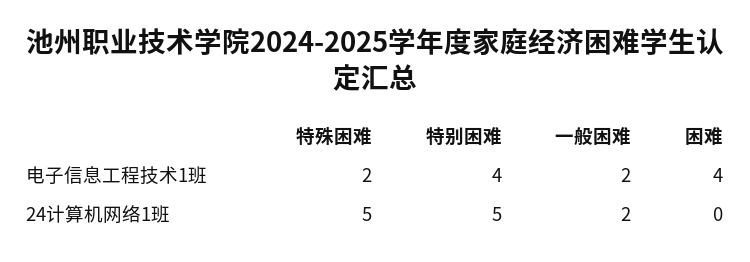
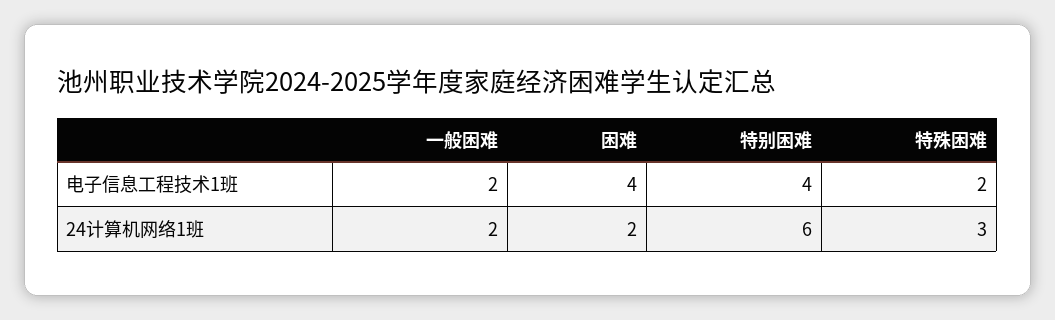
  {
    "特殊困难": {
      "电子信息工程技术1班": 2,
-     "24计算机网络1班": 5
+     "24计算机网络1班": 3
    },
    "特别困难": {
      "电子信息工程技术1班": 4,
-     "24计算机网络1班": 5
+     "24计算机网络1班": 6
    },
    "一般困难": {
      "电子信息工程技术1班": 2,
      "24计算机网络1班": 2
    },
    "困难": {
      "电子信息工程技术1班": 4,
-     "24计算机网络1班": 0
+     "24计算机网络1班": 2
    }
  }

